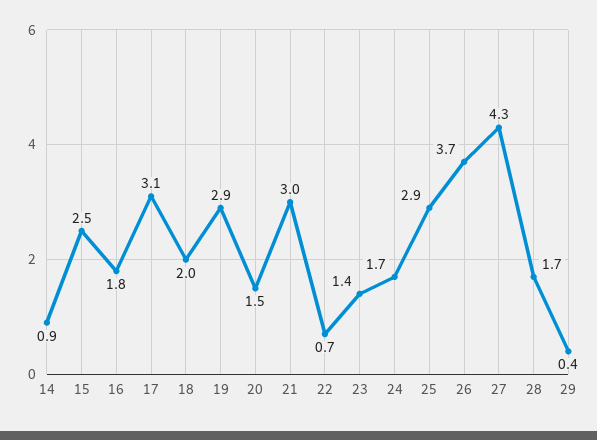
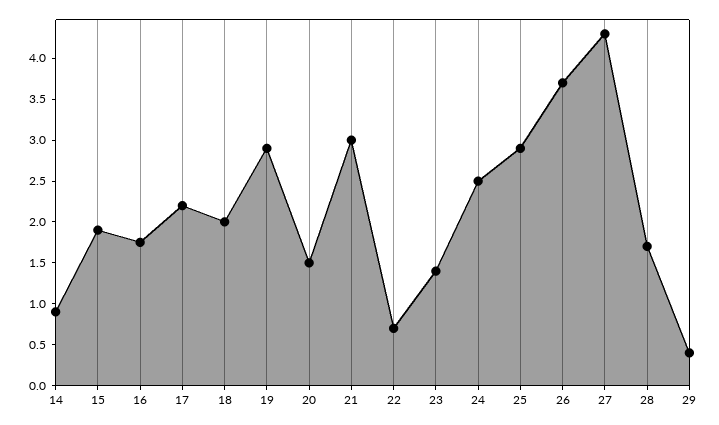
  {
    "14": 0.9,
-   "15": 2.5,
+   "15": 1.9,
    "16": 1.8,
-   "17": 3.1,
+   "17": 2.2,
    "18": 2,
    "19": 2.9,
    "20": 1.5,
    "21": 3,
    "22": 0.7,
    "23": 1.4,
-   "24": 1.7,
+   "24": 2.5,
    "25": 2.9,
    "26": 3.7,
    "27": 4.3,
    "28": 1.7,
    "29": 0.4
  }

